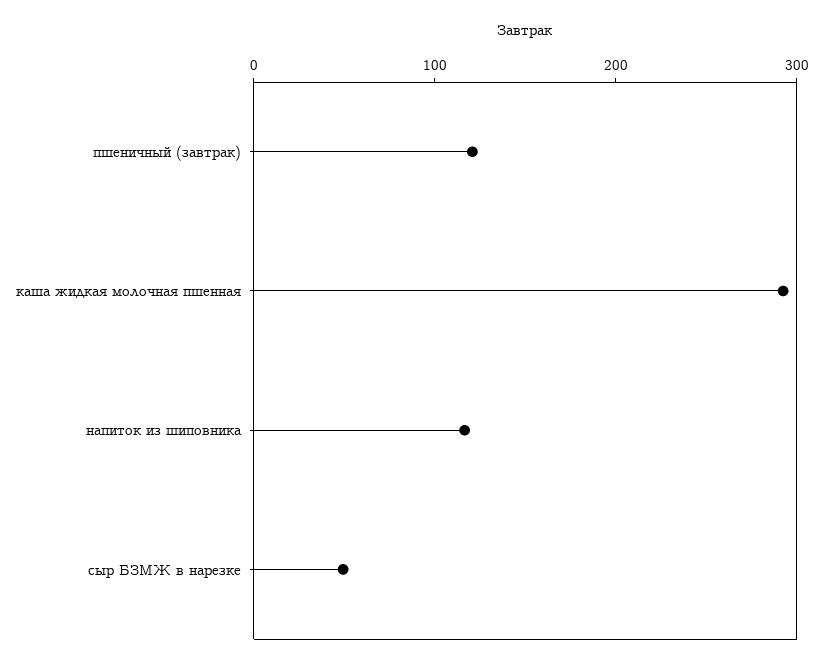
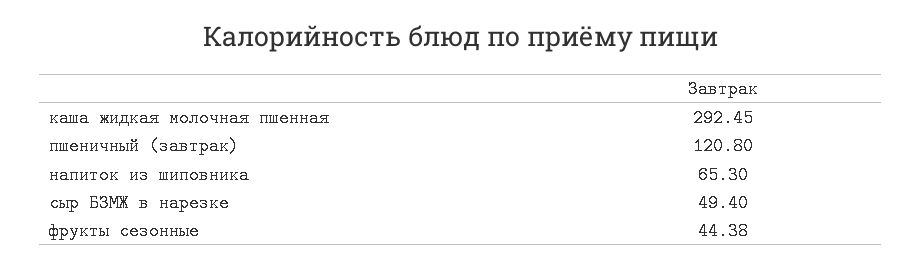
  {
    "пшеничный (завтрак)": 120.8,
    "каша жидкая молочная пшенная": 292.45,
-   "напиток из шиповника": 120,
+   "напиток из шиповника": 65.3,
-   "сыр БЗМЖ в нарезке": 49.4
+   "сыр БЗМЖ в нарезке": 49.4,
+   "фрукты сезонные": 44.38
  }

